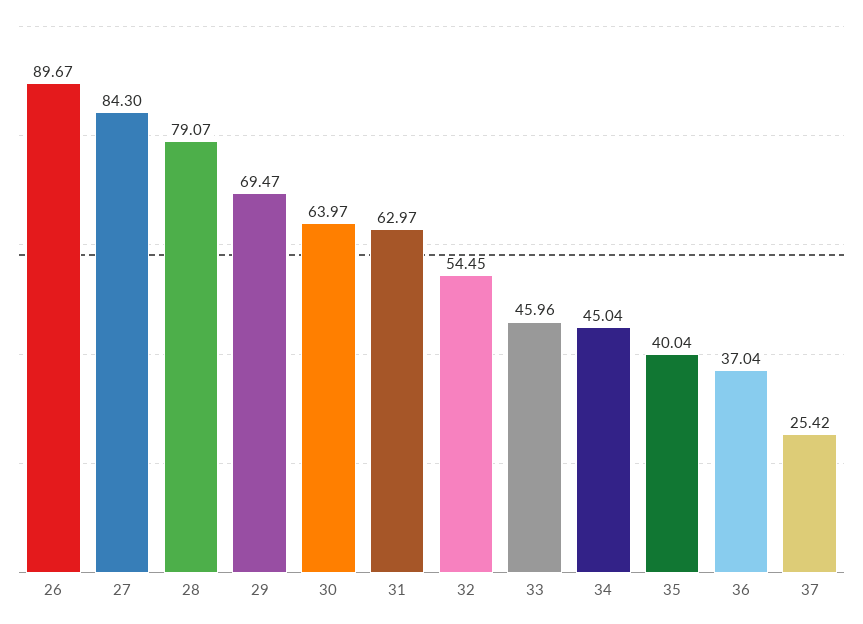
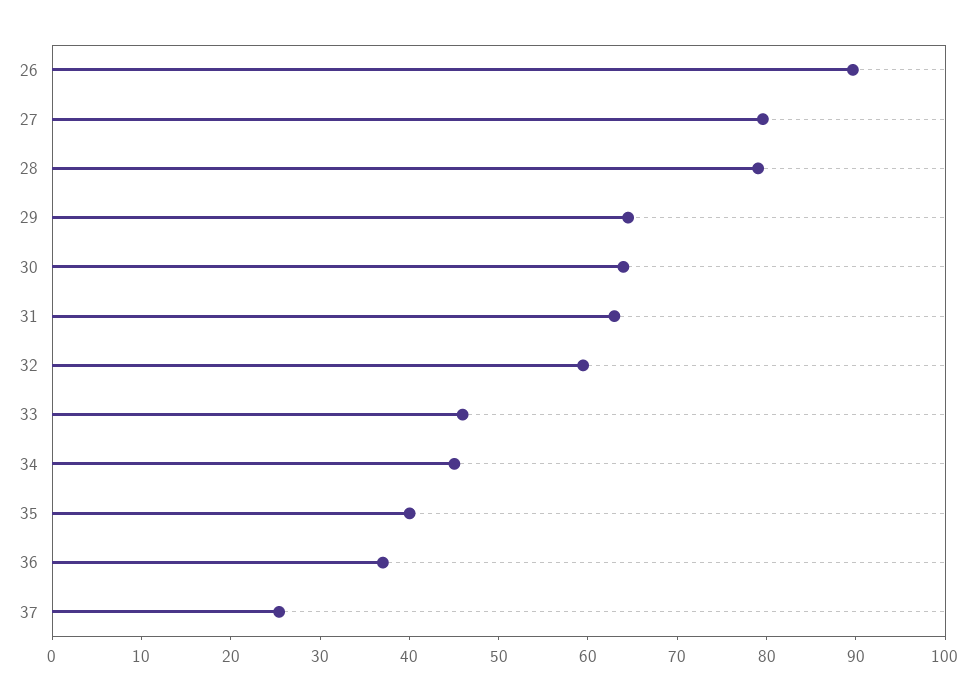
  {
    "26": 89.67,
-   "27": 84.3,
+   "27": 80,
    "28": 79.07,
-   "29": 69.47,
+   "29": 64,
    "30": 63.97,
    "31": 62.97,
-   "32": 54.45,
+   "32": 60,
    "33": 45.96,
    "34": 45.04,
    "35": 40.04,
    "36": 37.04,
    "37": 25.42
  }

